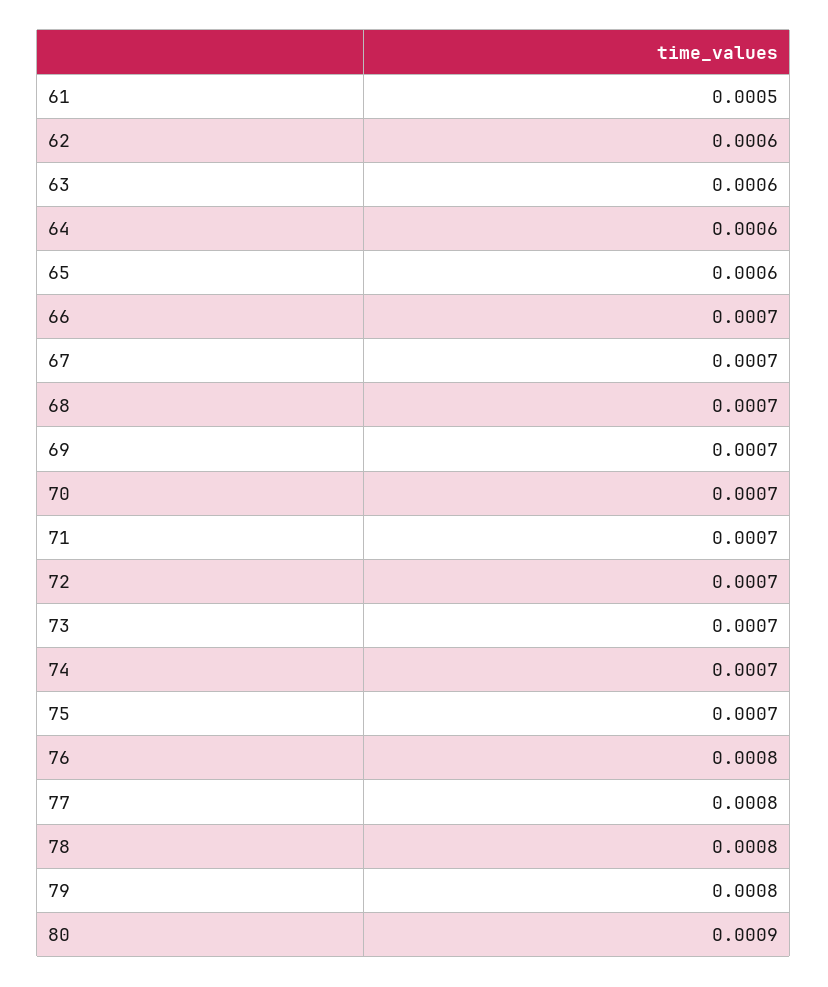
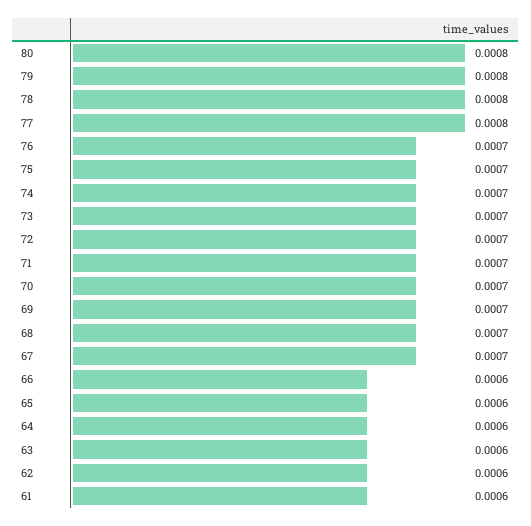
  {
-   "61": 0.0005,
+   "61": 0.0006,
    "62": 0.0006,
    "63": 0.0006,
    "64": 0.0006,
    "65": 0.0006,
-   "66": 0.0007,
+   "66": 0.0006,
    "67": 0.0007,
    "68": 0.0007,
    "69": 0.0007,
    "70": 0.0007,
    "71": 0.0007,
    "72": 0.0007,
    "73": 0.0007,
    "74": 0.0007,
    "75": 0.0007,
-   "76": 0.0008,
+   "76": 0.0007,
    "77": 0.0008,
    "78": 0.0008,
    "79": 0.0008,
-   "80": 0.0009
+   "80": 0.0008
  }

